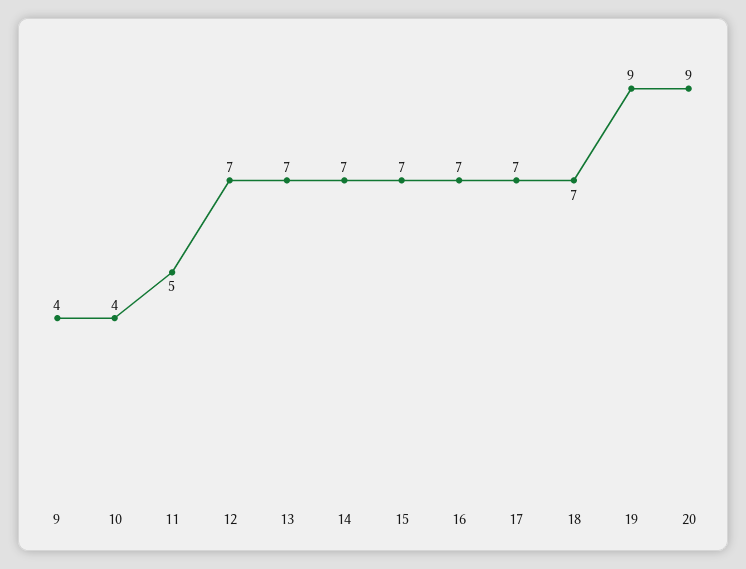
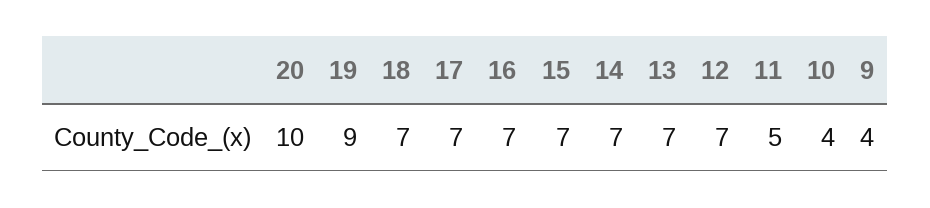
  {
    "9": 4,
    "10": 4,
    "11": 5,
    "12": 7,
    "13": 7,
    "14": 7,
    "15": 7,
    "16": 7,
    "17": 7,
    "18": 7,
    "19": 9,
-   "20": 9
+   "20": 10
  }

